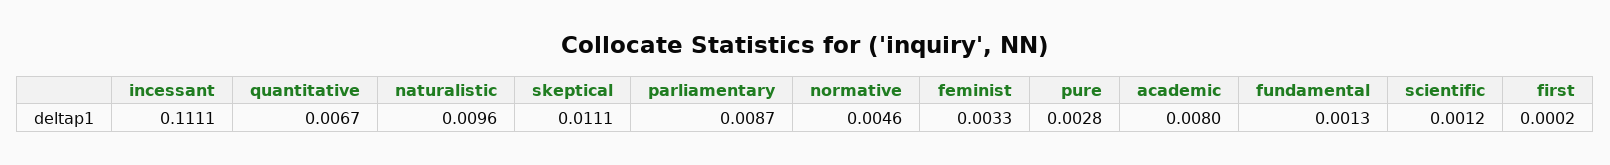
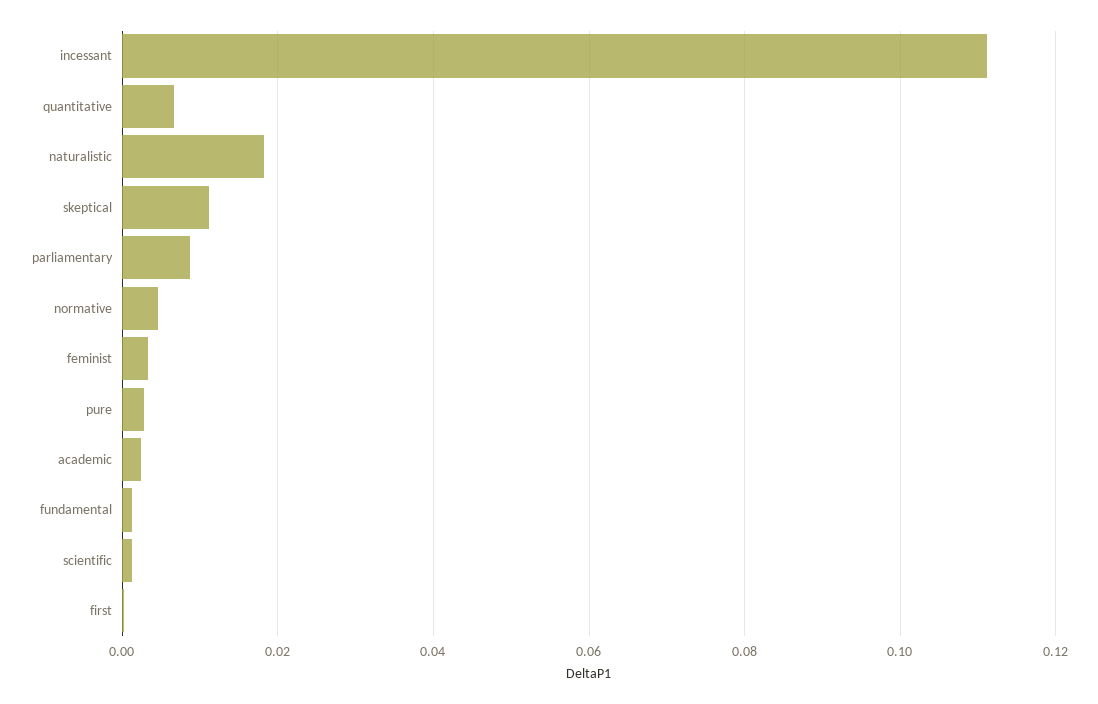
  {
    "incessant": 0.1111,
    "quantitative": 0.0067,
-   "naturalistic": 0.0096,
+   "naturalistic": 0.018,
    "skeptical": 0.0111,
    "parliamentary": 0.0087,
    "normative": 0.0046,
    "feminist": 0.0033,
    "pure": 0.0028,
-   "academic": 0.008,
+   "academic": 0.002,
    "fundamental": 0.0013,
    "scientific": 0.0012,
    "first": 0.0002
  }

